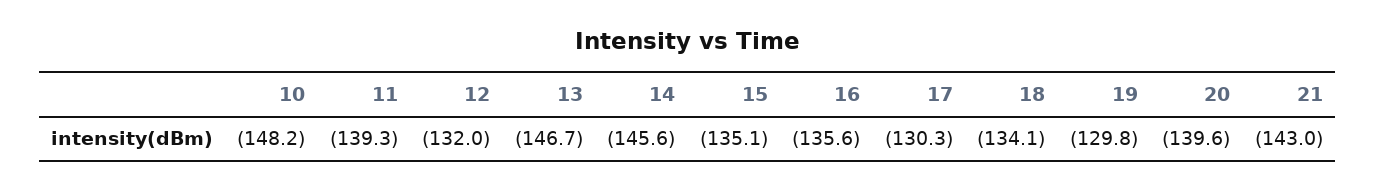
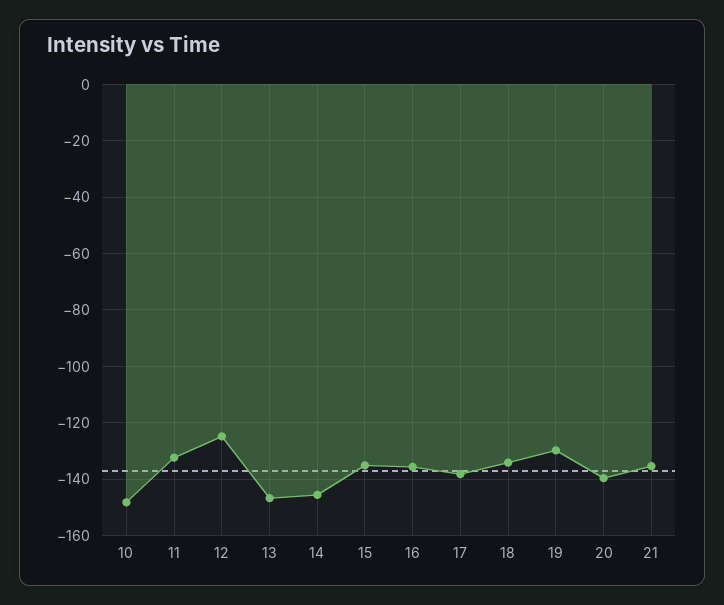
  {
    "10": -148.2,
-   "11": -139.3,
+   "11": -132.5,
-   "12": -132,
+   "12": -125,
    "13": -146.7,
    "14": -145.6,
    "15": -135.1,
    "16": -135.6,
-   "17": -130.3,
+   "17": -137.5,
    "18": -134.1,
    "19": -129.8,
    "20": -139.6,
-   "21": -143
+   "21": -135
  }

